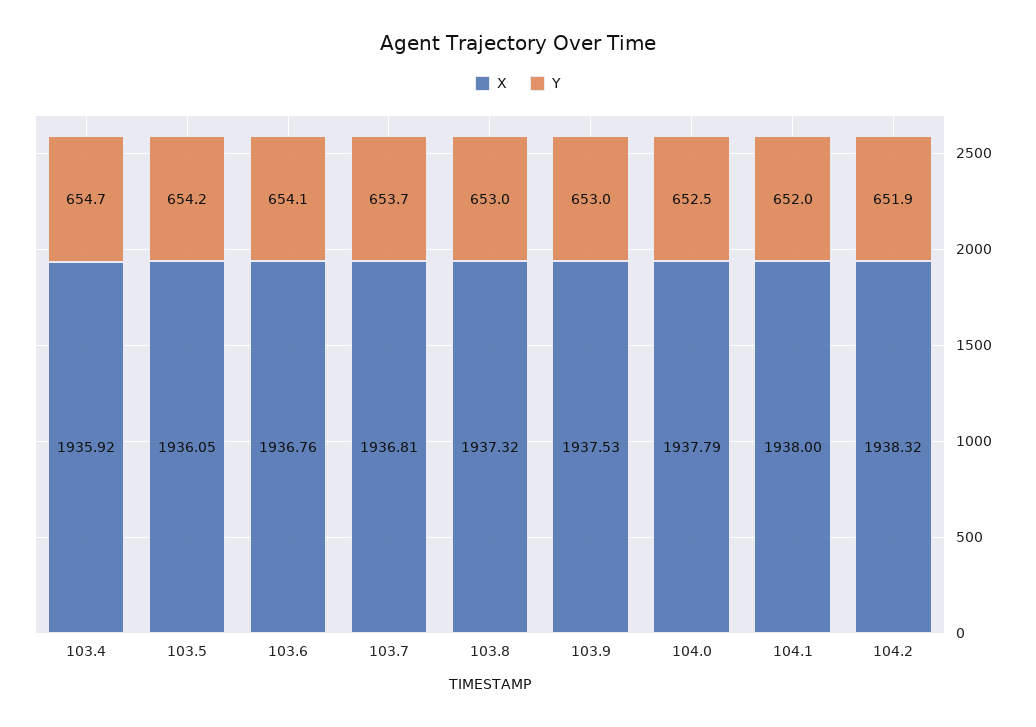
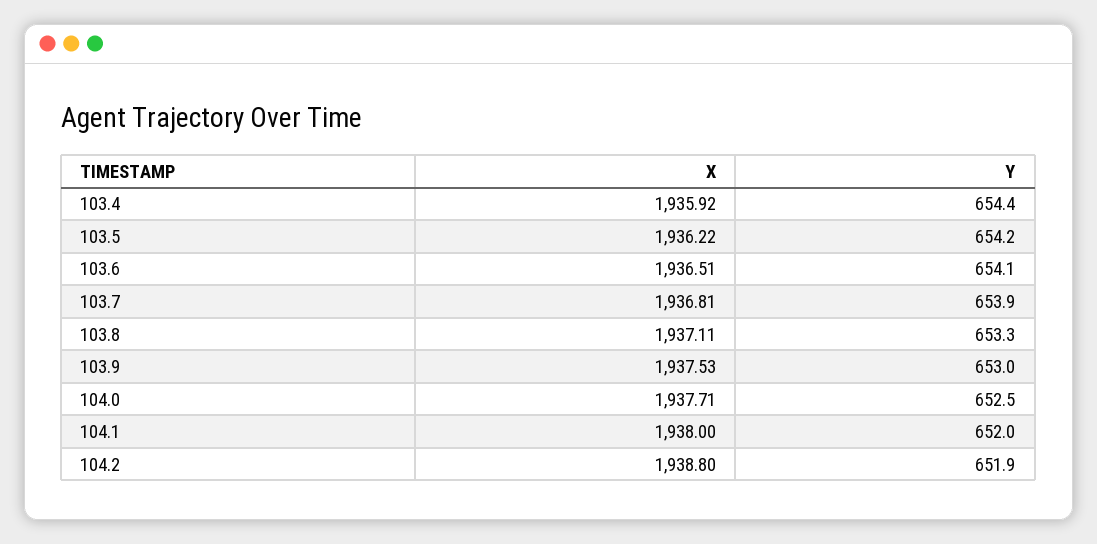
  {
    "X": {
      "103.4": 1935.92,
-     "103.5": 1936.05,
+     "103.5": 1936.22,
-     "103.6": 1936.76,
+     "103.6": 1936.51,
      "103.7": 1936.81,
-     "103.8": 1937.32,
+     "103.8": 1937.11,
      "103.9": 1937.53,
-     "104.0": 1937.79,
+     "104.0": 1937.71,
      "104.1": 1938,
-     "104.2": 1938.32
+     "104.2": 1938.8
    },
    "Y": {
-     "103.4": 654.7,
+     "103.4": 654.4,
      "103.5": 654.2,
      "103.6": 654.1,
-     "103.7": 653.7,
+     "103.7": 653.9,
-     "103.8": 653,
+     "103.8": 653.3,
      "103.9": 653,
      "104.0": 652.5,
      "104.1": 652,
      "104.2": 651.9
    }
  }

